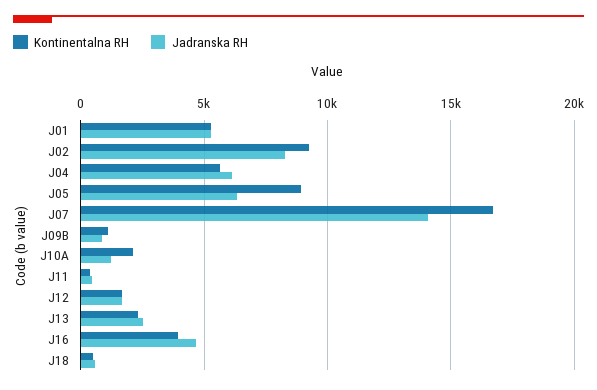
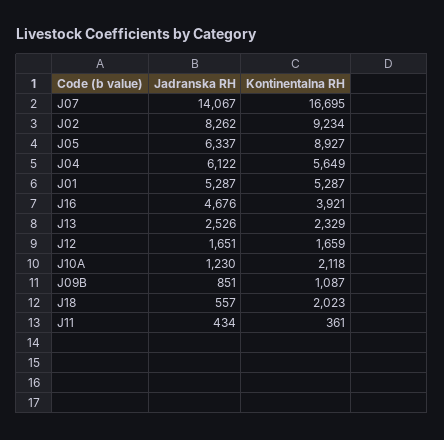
  {
    "Kontinentalna RH": {
      "J01": 5287,
      "J02": 9234,
      "J04": 5649,
      "J05": 8927,
      "J07": 16695,
      "J09B": 1087,
      "J10A": 2118,
      "J11": 361,
      "J12": 1659,
      "J13": 2329,
      "J16": 3921,
-     "J18": 500
+     "J18": 2023
    },
    "Jadranska RH": {
      "J01": 5287,
      "J02": 8262,
      "J04": 6122,
      "J05": 6337,
      "J07": 14067,
      "J09B": 851,
      "J10A": 1230,
      "J11": 434,
      "J12": 1651,
      "J13": 2526,
      "J16": 4676,
      "J18": 557
    }
  }

